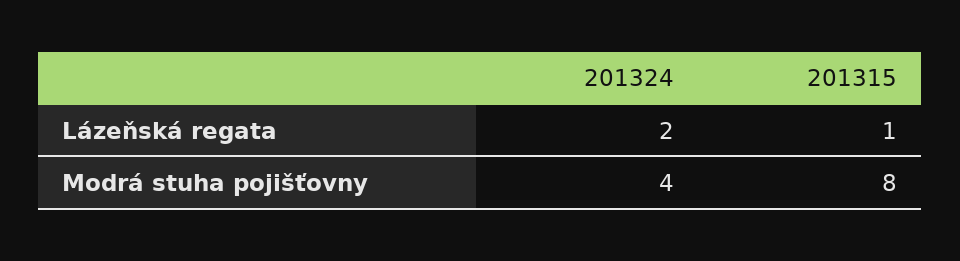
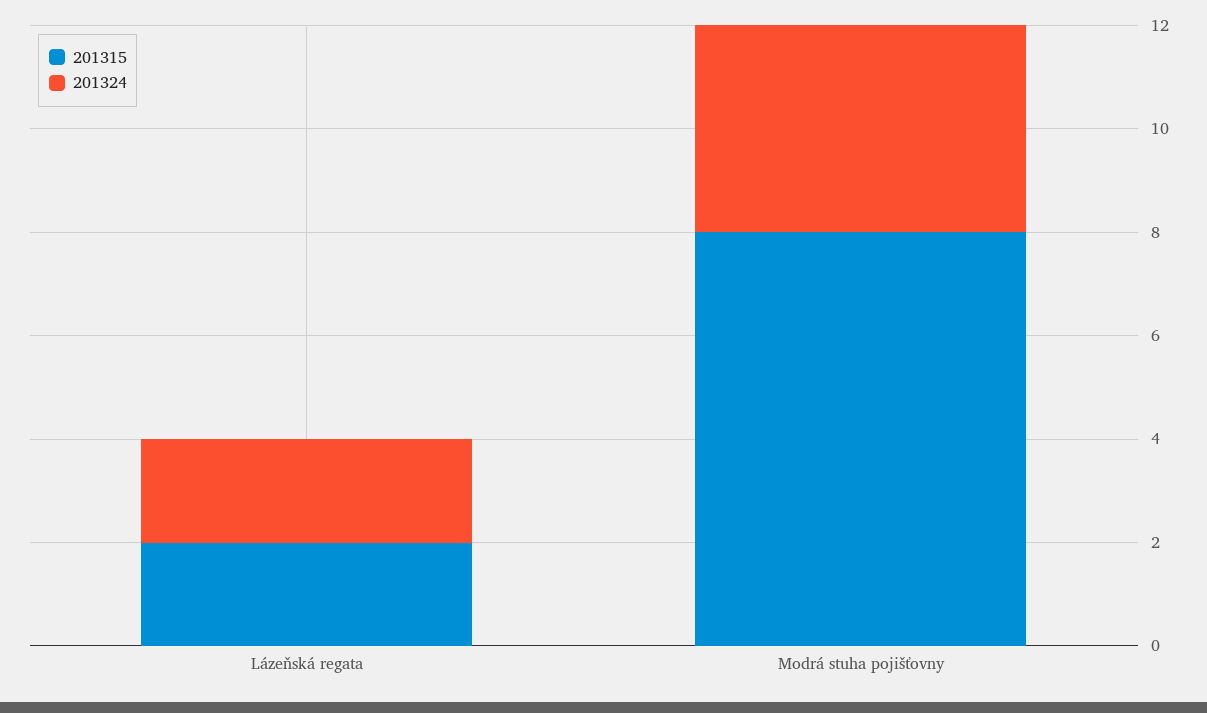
  {
    "201324": {
      "Lázeňská regata": 2,
      "Modrá stuha pojišťovny": 4
    },
    "201315": {
-     "Lázeňská regata": 1,
+     "Lázeňská regata": 2,
      "Modrá stuha pojišťovny": 8
    }
  }

